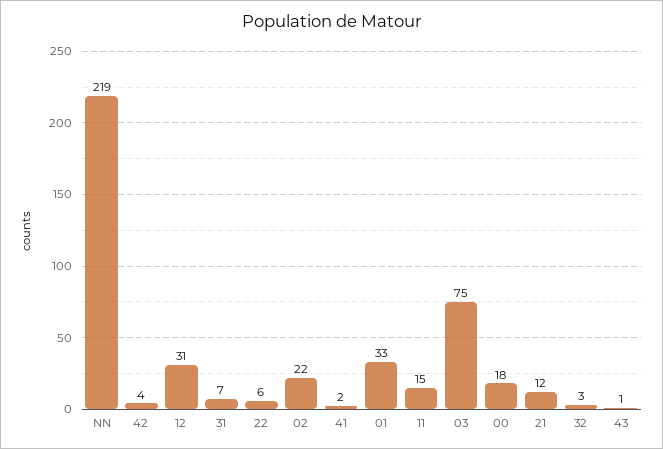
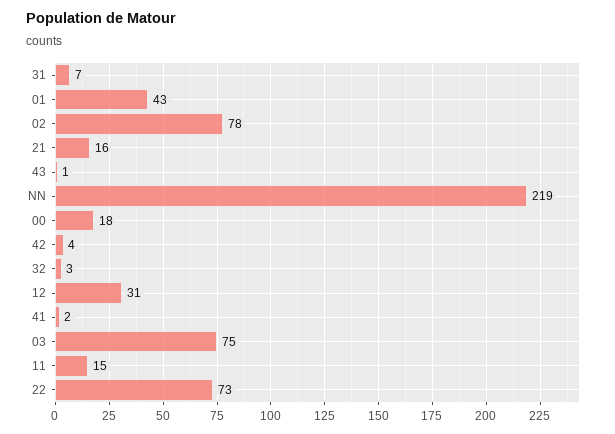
  {
    "NN": 219,
    "42": 4,
    "12": 31,
    "31": 7,
-   "22": 6,
+   "22": 73,
-   "02": 22,
+   "02": 78,
    "41": 2,
-   "01": 33,
+   "01": 43,
    "11": 15,
    "03": 75,
    "00": 18,
-   "21": 12,
+   "21": 16,
    "32": 3,
    "43": 1
  }

